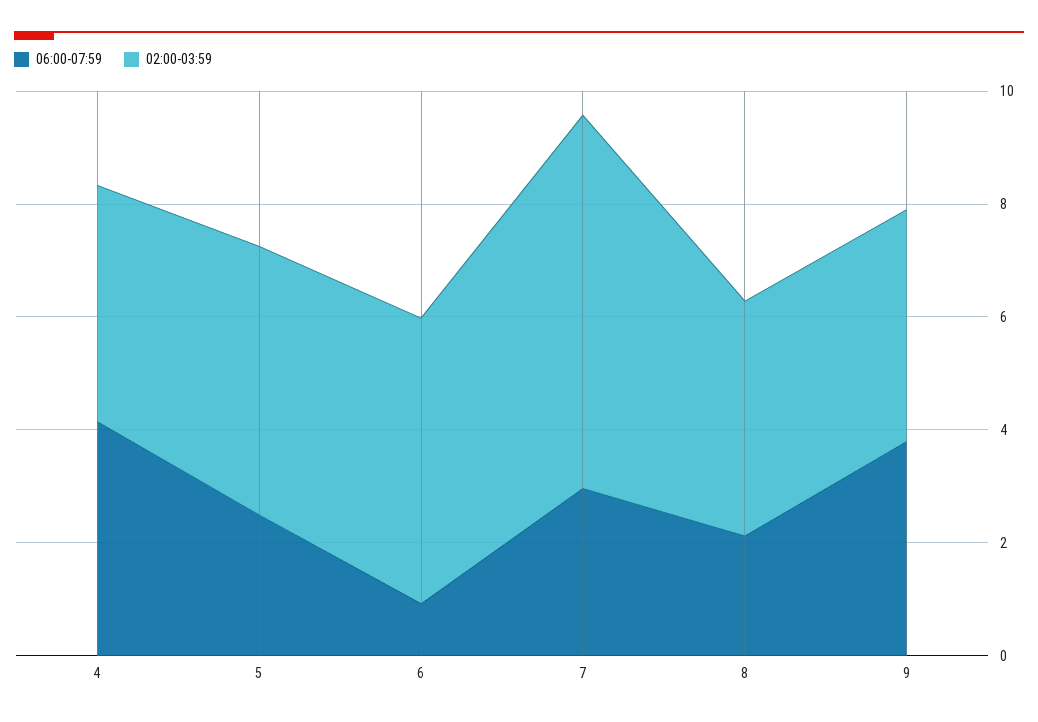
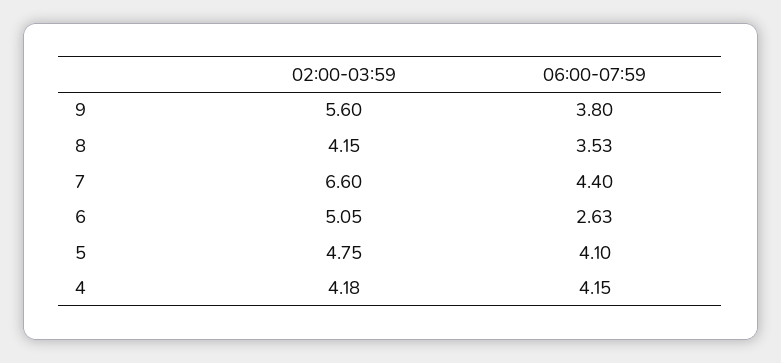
  {
    "06:00-07:59": {
      "4": 4.15,
-     "5": 2.5,
+     "5": 4.1,
-     "6": 1,
+     "6": 2.63,
-     "7": 3,
+     "7": 4.4,
-     "8": 2,
+     "8": 3.53,
      "9": 3.8
    },
    "02:00-03:59": {
      "4": 4.18,
      "5": 4.75,
      "6": 5.05,
      "7": 6.6,
      "8": 4.15,
-     "9": 4
+     "9": 5.6
    }
  }

